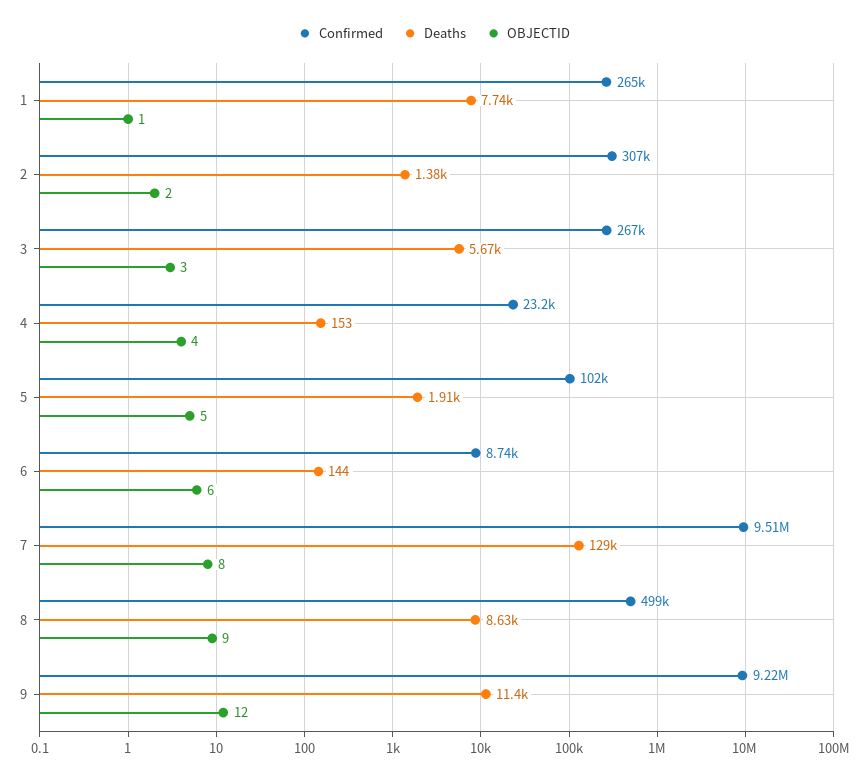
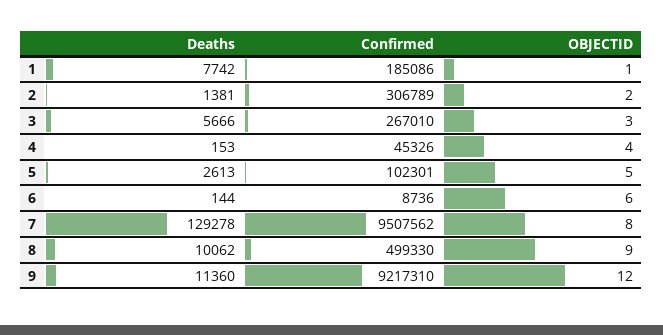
  {
    "Confirmed": {
-     "1": 265000,
+     "1": 185086,
      "2": 306789,
      "3": 267010,
-     "4": 23200,
+     "4": 45326,
      "5": 102301,
      "6": 8736,
      "7": 9507562,
      "8": 499330,
      "9": 9217310
    },
    "Deaths": {
      "1": 7742,
      "2": 1381,
      "3": 5666,
      "4": 153,
-     "5": 1910,
+     "5": 2613,
      "6": 144,
      "7": 129278,
-     "8": 8630,
+     "8": 10062,
      "9": 11360
    },
    "OBJECTID": {
      "1": 1,
      "2": 2,
      "3": 3,
      "4": 4,
      "5": 5,
      "6": 6,
      "7": 8,
      "8": 9,
      "9": 12
    }
  }

